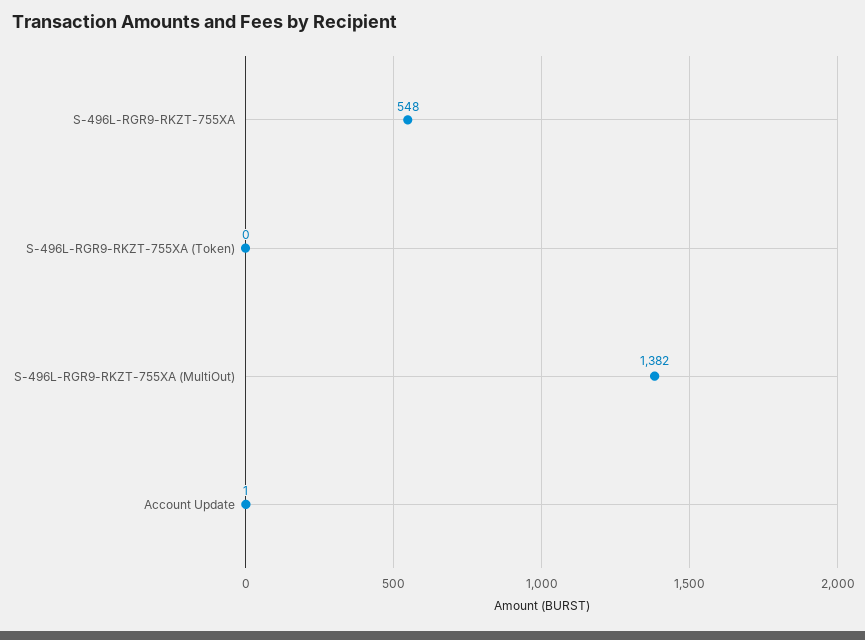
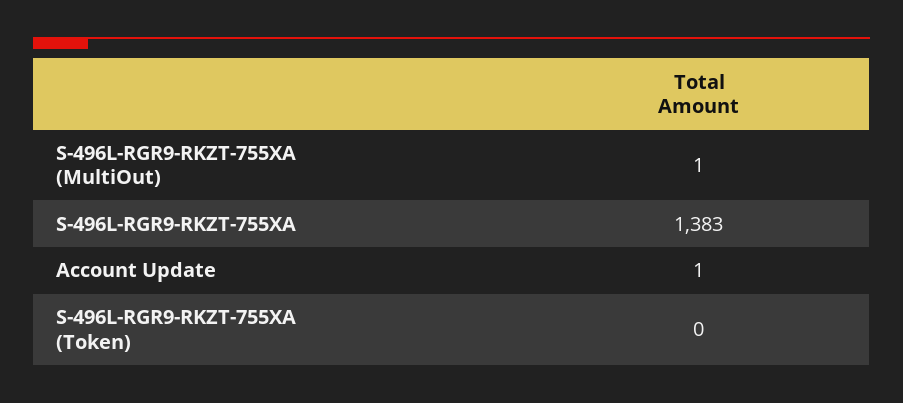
  {
-   "S-496L-RGR9-RKZT-755XA": 548,
+   "S-496L-RGR9-RKZT-755XA": 1383,
    "S-496L-RGR9-RKZT-755XA (Token)": 0,
-   "S-496L-RGR9-RKZT-755XA (MultiOut)": 1382,
+   "S-496L-RGR9-RKZT-755XA (MultiOut)": 1,
    "Account Update": 1
  }

